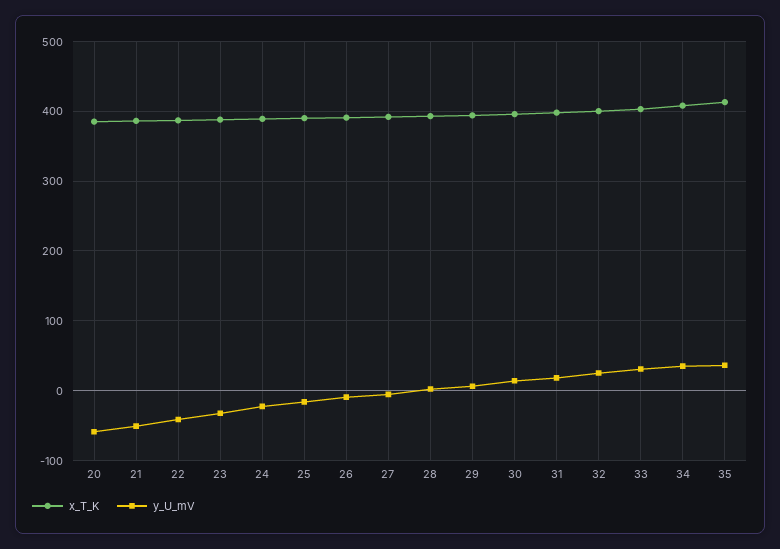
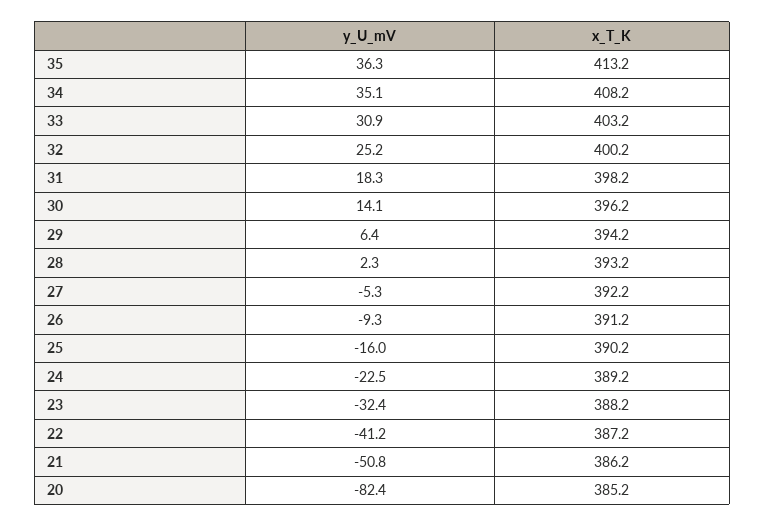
  {
    "x_T_K": {
      "20": 385.2,
      "21": 386.2,
      "22": 387.2,
      "23": 388.2,
      "24": 389.2,
      "25": 390.2,
      "26": 391.2,
      "27": 392.2,
      "28": 393.2,
      "29": 394.2,
      "30": 396.2,
      "31": 398.2,
      "32": 400.2,
      "33": 403.2,
      "34": 408.2,
      "35": 413.2
    },
    "y_U_mV": {
-     "20": -60,
+     "20": -82.4,
      "21": -50.8,
      "22": -41.2,
      "23": -32.4,
      "24": -22.5,
      "25": -16,
      "26": -9.3,
      "27": -5.3,
      "28": 2.3,
      "29": 6.4,
      "30": 14.1,
      "31": 18.3,
      "32": 25.2,
      "33": 30.9,
      "34": 35.1,
      "35": 36.3
    }
  }

